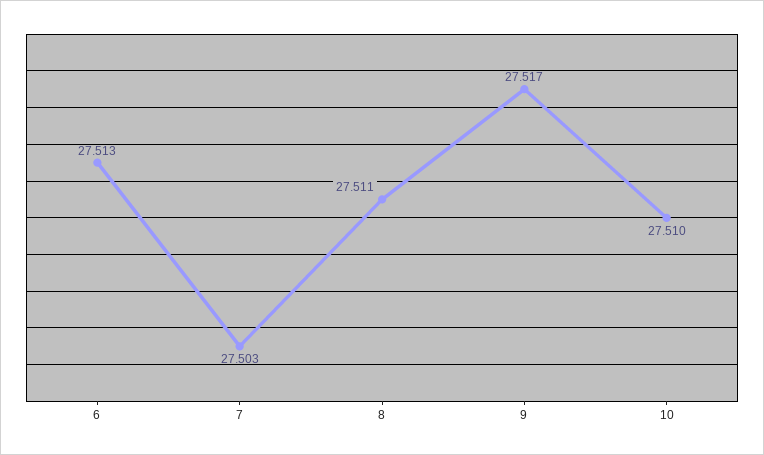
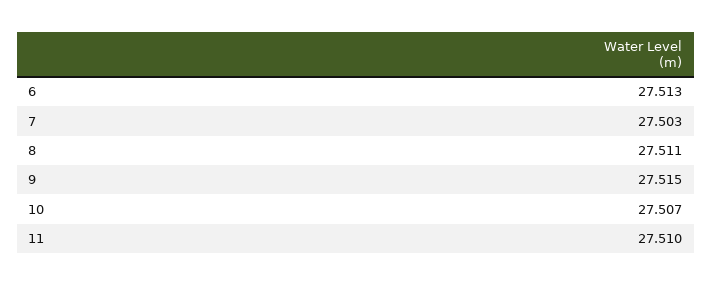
  {
    "6": 27.513,
    "7": 27.503,
    "8": 27.511,
-   "9": 27.517,
+   "9": 27.515,
-   "10": 27.51
+   "10": 27.507,
+   "11": 27.51
  }

